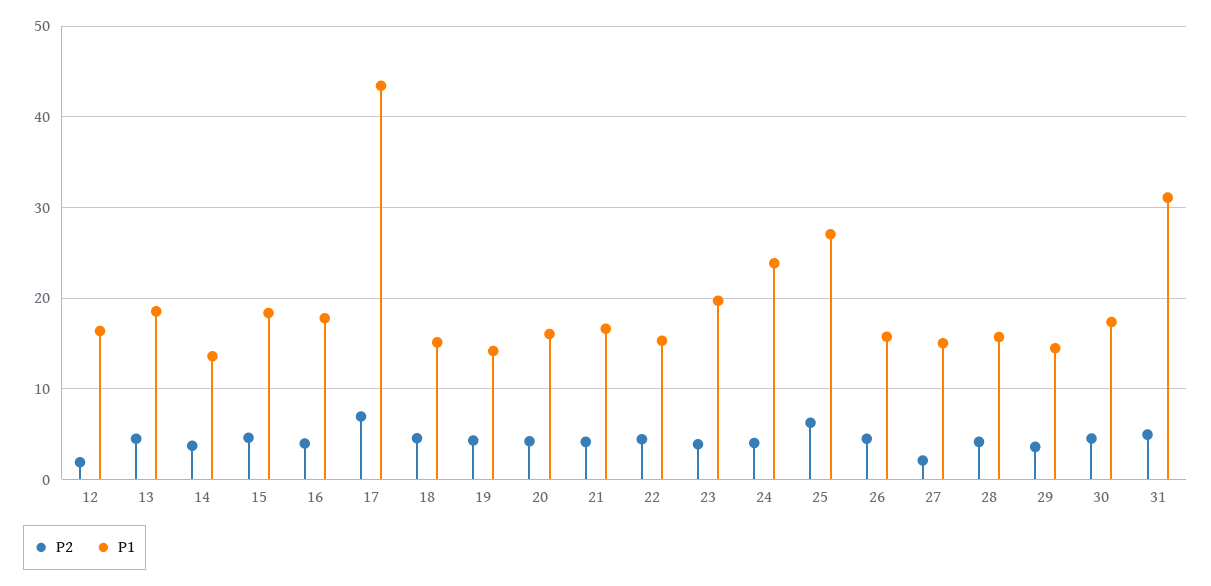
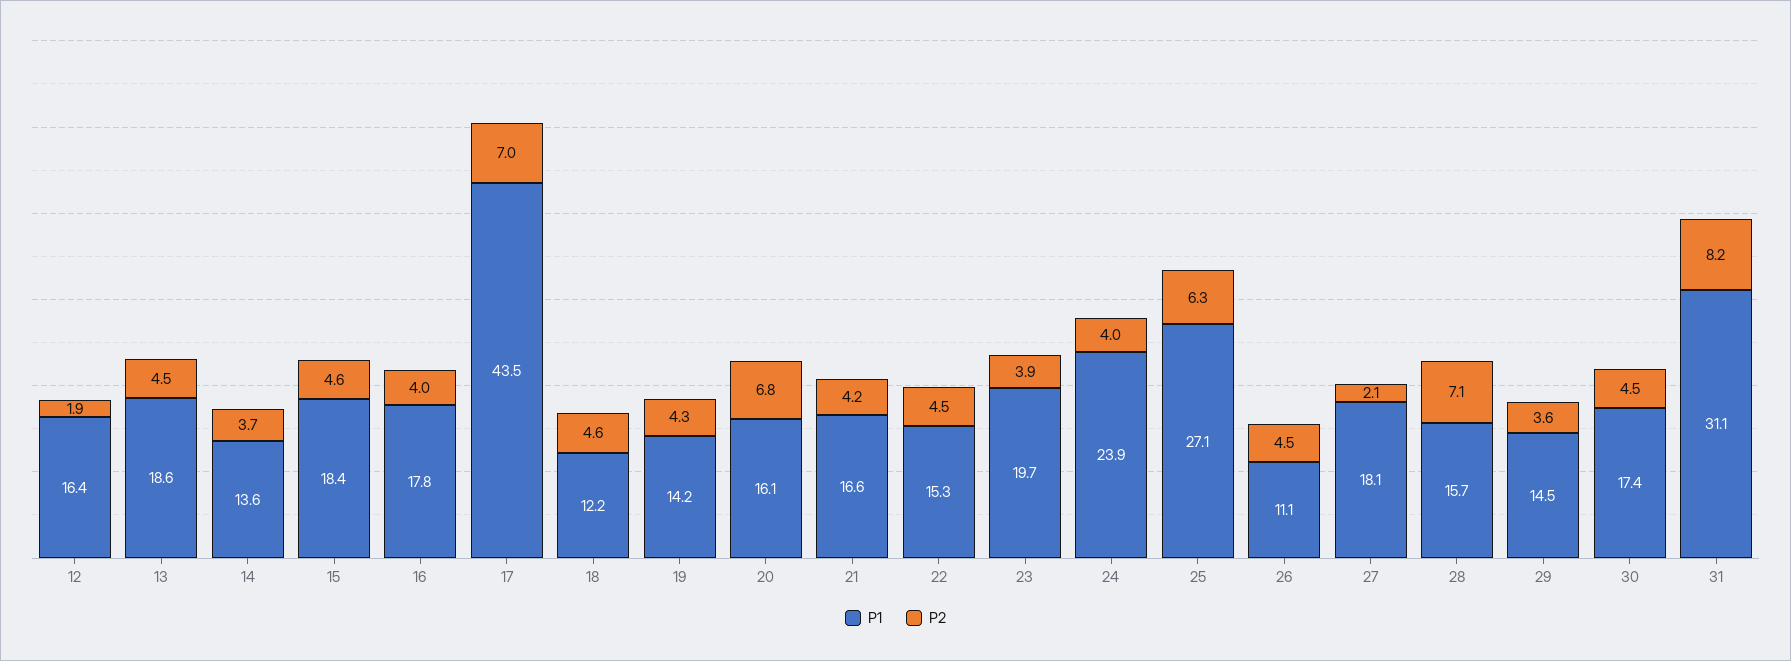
  {
    "P2": {
      "12": 1.9,
      "13": 4.5,
      "14": 3.7,
      "15": 4.6,
      "16": 4,
      "17": 7,
      "18": 4.6,
      "19": 4.3,
-     "20": 4,
+     "20": 6.8,
      "21": 4.2,
      "22": 4.5,
      "23": 3.9,
      "24": 4,
      "25": 6.3,
      "26": 4.5,
      "27": 2.1,
-     "28": 4,
+     "28": 7.1,
      "29": 3.6,
      "30": 4.5,
-     "31": 5
+     "31": 8.2
    },
    "P1": {
      "12": 16.4,
      "13": 18.6,
      "14": 13.6,
      "15": 18.4,
      "16": 17.8,
      "17": 43.5,
-     "18": 15,
+     "18": 12.2,
      "19": 14.2,
      "20": 16.1,
      "21": 16.6,
      "22": 15.3,
      "23": 19.7,
      "24": 23.9,
      "25": 27.1,
-     "26": 16,
+     "26": 11.1,
-     "27": 15,
+     "27": 18.1,
      "28": 15.7,
      "29": 14.5,
      "30": 17.4,
      "31": 31.1
    }
  }

